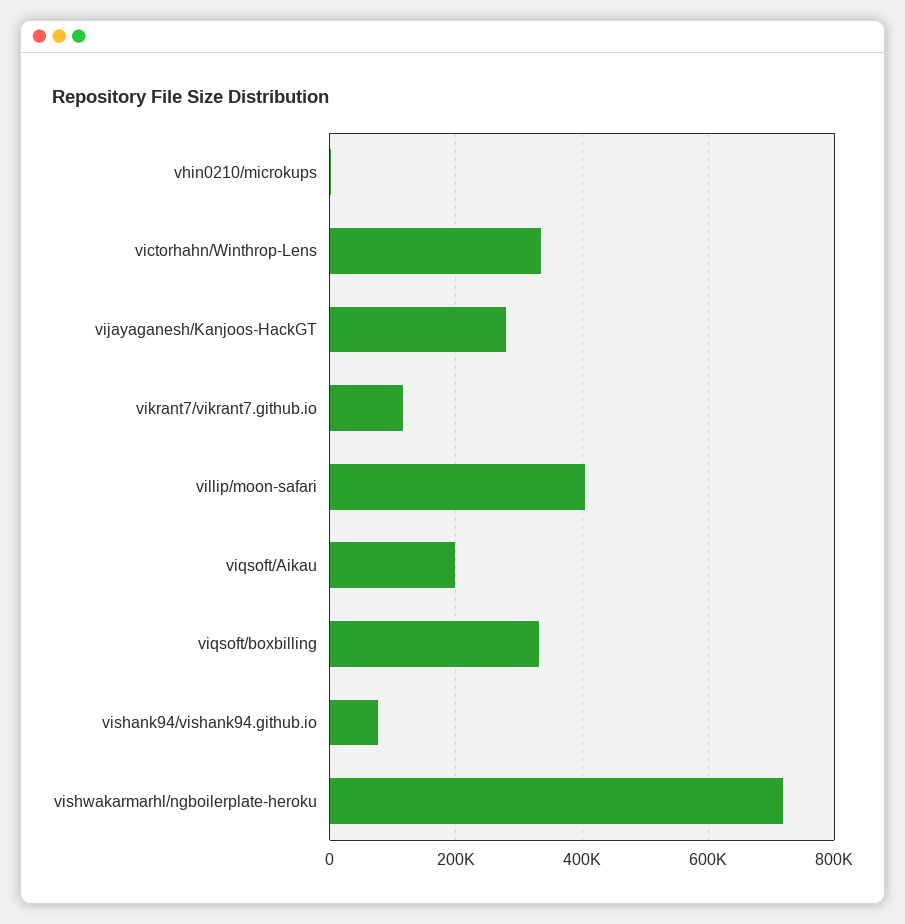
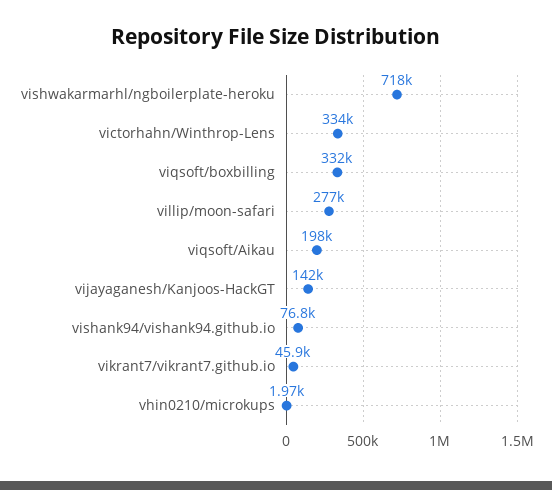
  {
    "vhin0210/microkups": 1970,
    "victorhahn/Winthrop-Lens": 334000,
-   "vijayaganesh/Kanjoos-HackGT": 280000,
+   "vijayaganesh/Kanjoos-HackGT": 142000,
-   "vikrant7/vikrant7.github.io": 120000,
+   "vikrant7/vikrant7.github.io": 45900,
-   "villip/moon-safari": 400000,
+   "villip/moon-safari": 277000,
    "viqsoft/Aikau": 198000,
    "viqsoft/boxbilling": 332000,
    "vishank94/vishank94.github.io": 76800,
    "vishwakarmarhl/ngboilerplate-heroku": 718000
  }

